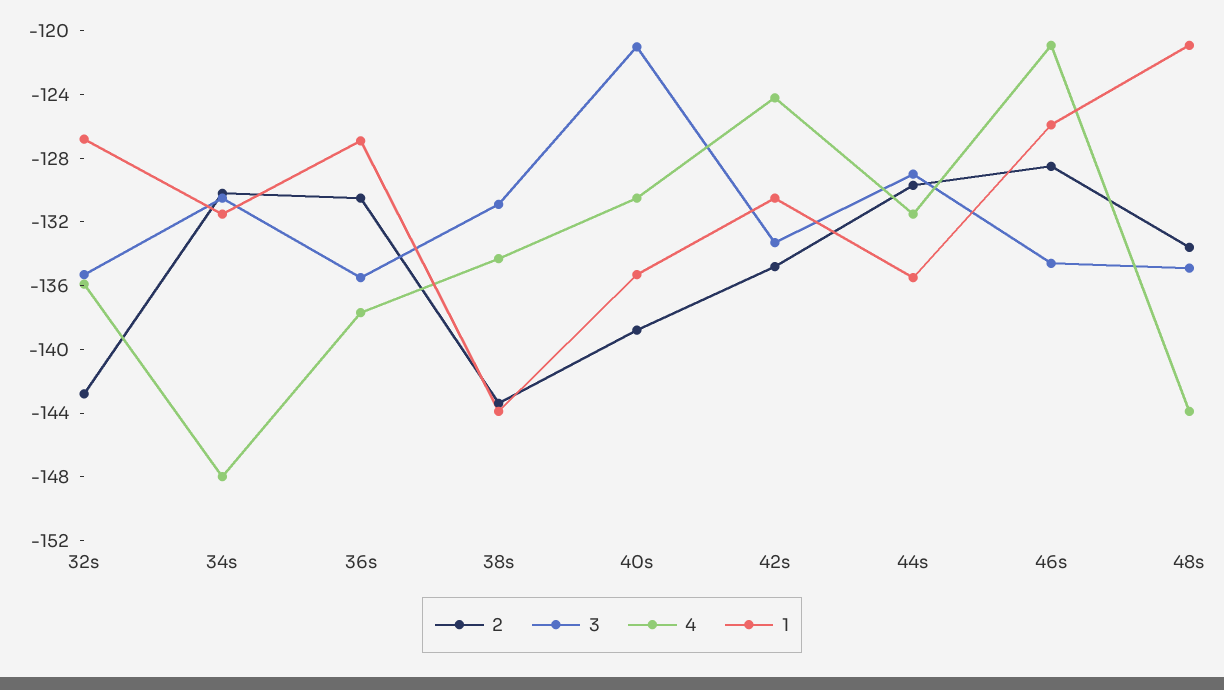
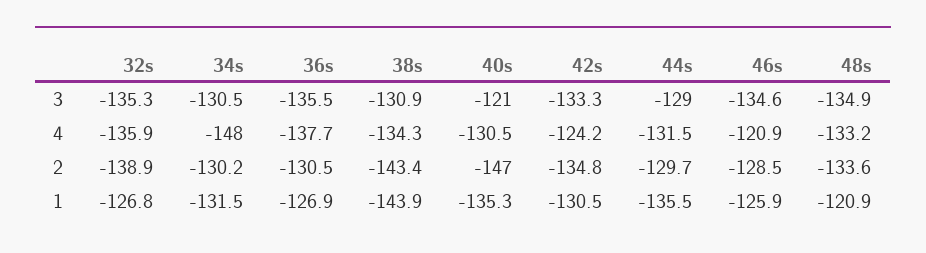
  {
    "2": {
-     "32s": -143,
+     "32s": -138.9,
      "34s": -130.2,
      "36s": -130.5,
      "38s": -143.4,
-     "40s": -139,
+     "40s": -147,
      "42s": -134.8,
      "44s": -129.7,
      "46s": -128.5,
      "48s": -133.6
    },
    "3": {
      "32s": -135.3,
      "34s": -130.5,
      "36s": -135.5,
      "38s": -130.9,
      "40s": -121,
      "42s": -133.3,
      "44s": -129,
      "46s": -134.6,
      "48s": -134.9
    },
    "4": {
      "32s": -135.9,
      "34s": -148,
      "36s": -137.7,
      "38s": -134.3,
      "40s": -130.5,
      "42s": -124.2,
      "44s": -131.5,
      "46s": -120.9,
-     "48s": -144
+     "48s": -133.2
    },
    "1": {
      "32s": -126.8,
      "34s": -131.5,
      "36s": -126.9,
      "38s": -143.9,
      "40s": -135.3,
      "42s": -130.5,
      "44s": -135.5,
      "46s": -125.9,
      "48s": -120.9
    }
  }

